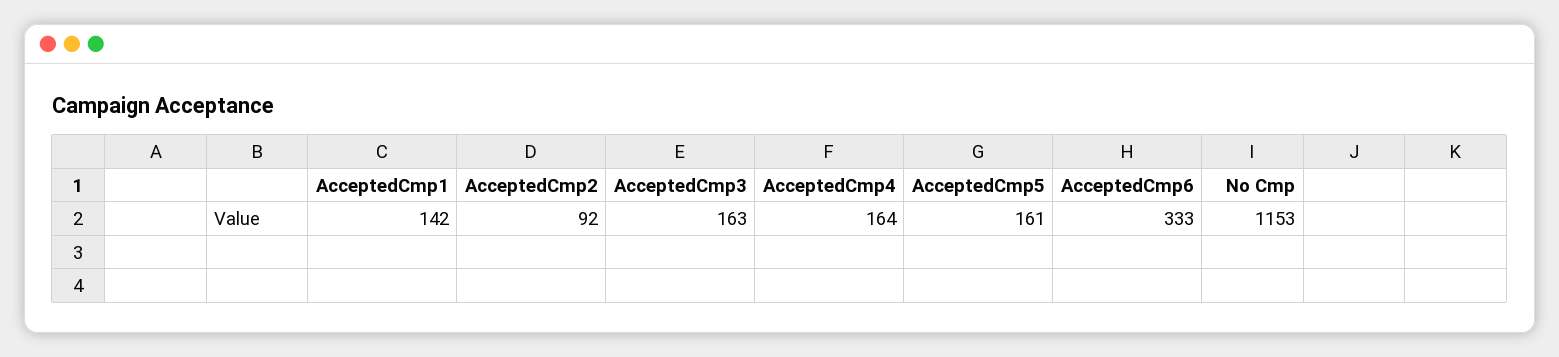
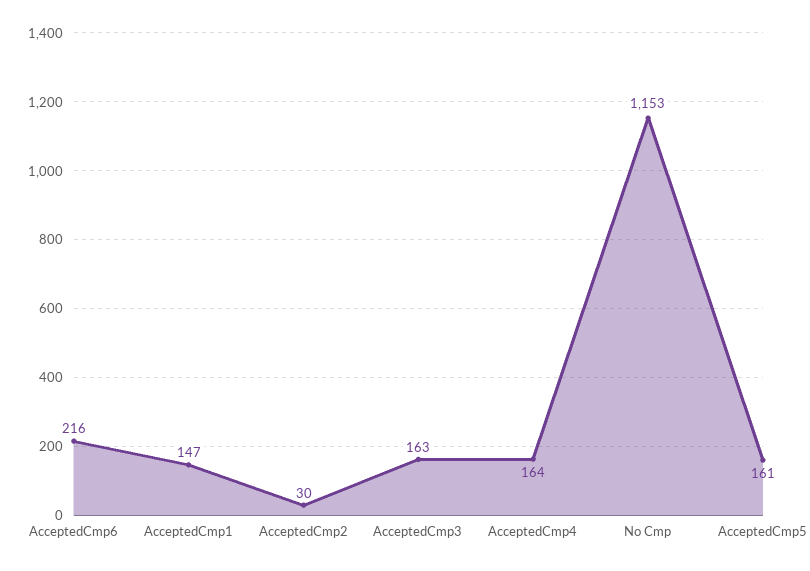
  {
-   "AcceptedCmp1": 142,
+   "AcceptedCmp1": 147,
-   "AcceptedCmp2": 92,
+   "AcceptedCmp2": 30,
    "AcceptedCmp3": 163,
    "AcceptedCmp4": 164,
    "AcceptedCmp5": 161,
-   "AcceptedCmp6": 333,
+   "AcceptedCmp6": 216,
    "No Cmp": 1153
  }

